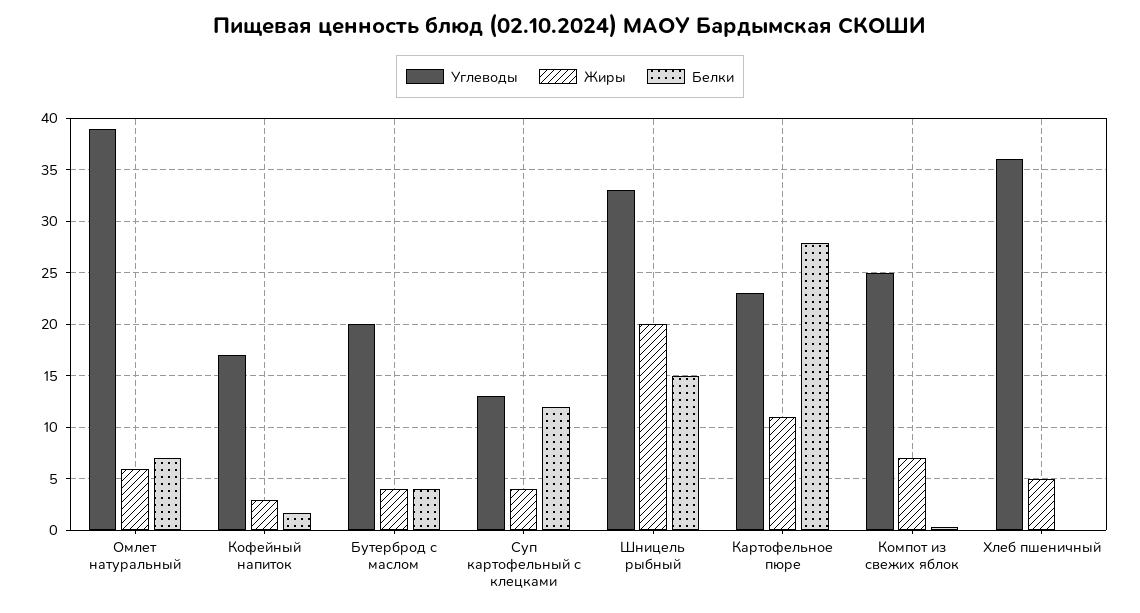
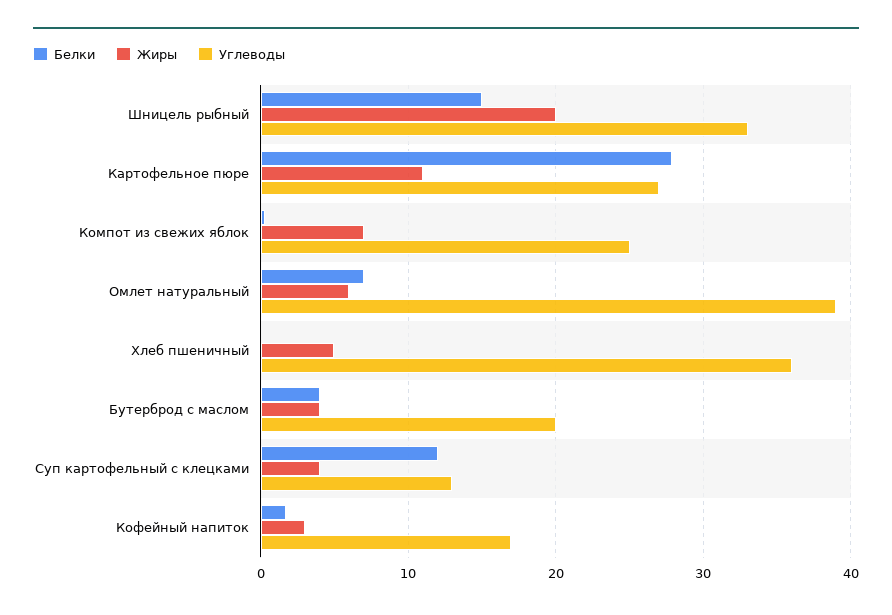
  {
    "Углеводы": {
      "Омлет натуральный": 39,
      "Кофейный напиток": 17,
      "Бутерброд с маслом": 20,
      "Суп картофельный с клецками": 13,
      "Шницель рыбный": 33,
-     "Картофельное пюре": 23,
+     "Картофельное пюре": 27,
      "Компот из свежих яблок": 25,
      "Хлеб пшеничный": 36
    },
    "Жиры": {
      "Омлет натуральный": 6,
      "Кофейный напиток": 3,
      "Бутерброд с маслом": 4,
      "Суп картофельный с клецками": 4,
      "Шницель рыбный": 20,
      "Картофельное пюре": 11,
      "Компот из свежих яблок": 7,
      "Хлеб пшеничный": 5
    },
    "Белки": {
      "Омлет натуральный": 7,
      "Кофейный напиток": 2,
      "Бутерброд с маслом": 4,
      "Суп картофельный с клецками": 12,
      "Шницель рыбный": 15,
      "Картофельное пюре": 28,
      "Компот из свежих яблок": 0,
      "Хлеб пшеничный": 0
    }
  }

